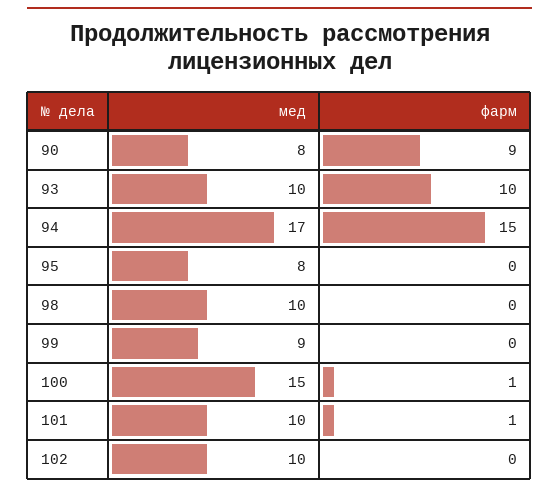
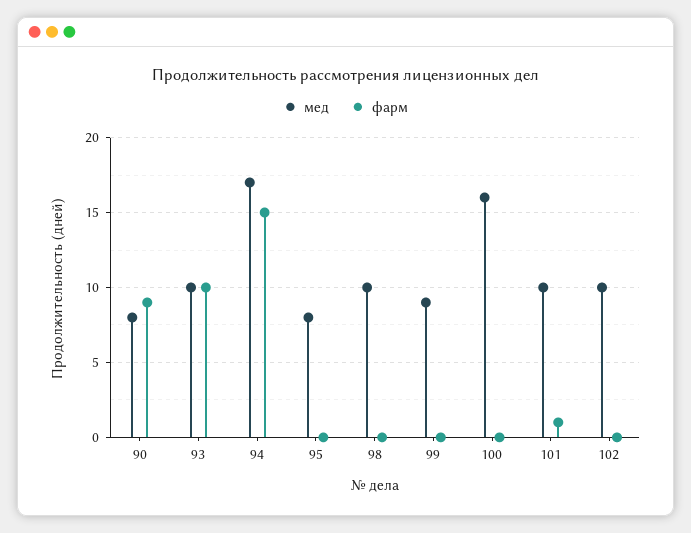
  {
    "мед": {
      "90": 8,
      "93": 10,
      "94": 17,
      "95": 8,
      "98": 10,
      "99": 9,
-     "100": 15,
+     "100": 16,
      "101": 10,
      "102": 10
    },
    "фарм": {
      "90": 9,
      "93": 10,
      "94": 15,
      "95": 0,
      "98": 0,
      "99": 0,
-     "100": 1,
+     "100": 0,
      "101": 1,
      "102": 0
    }
  }

